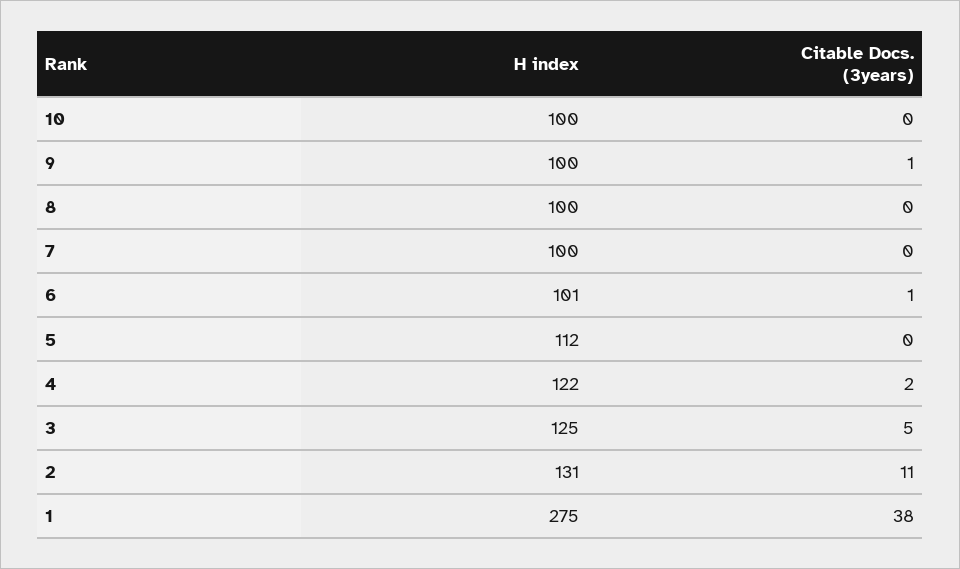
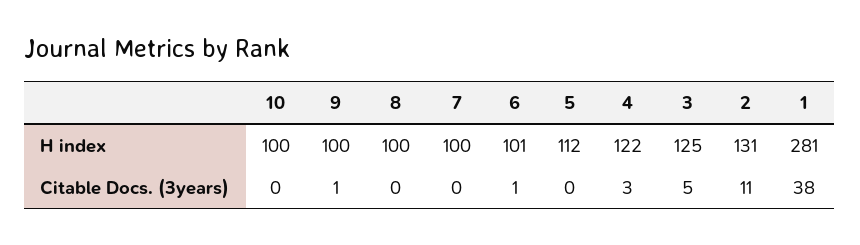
  {
    "H index": {
      "10": 100,
      "9": 100,
      "8": 100,
      "7": 100,
      "6": 101,
      "5": 112,
      "4": 122,
      "3": 125,
      "2": 131,
-     "1": 275
+     "1": 281
    },
    "Citable Docs. (3years)": {
      "10": 0,
      "9": 1,
      "8": 0,
      "7": 0,
      "6": 1,
      "5": 0,
-     "4": 2,
+     "4": 3,
      "3": 5,
      "2": 11,
      "1": 38
    }
  }

